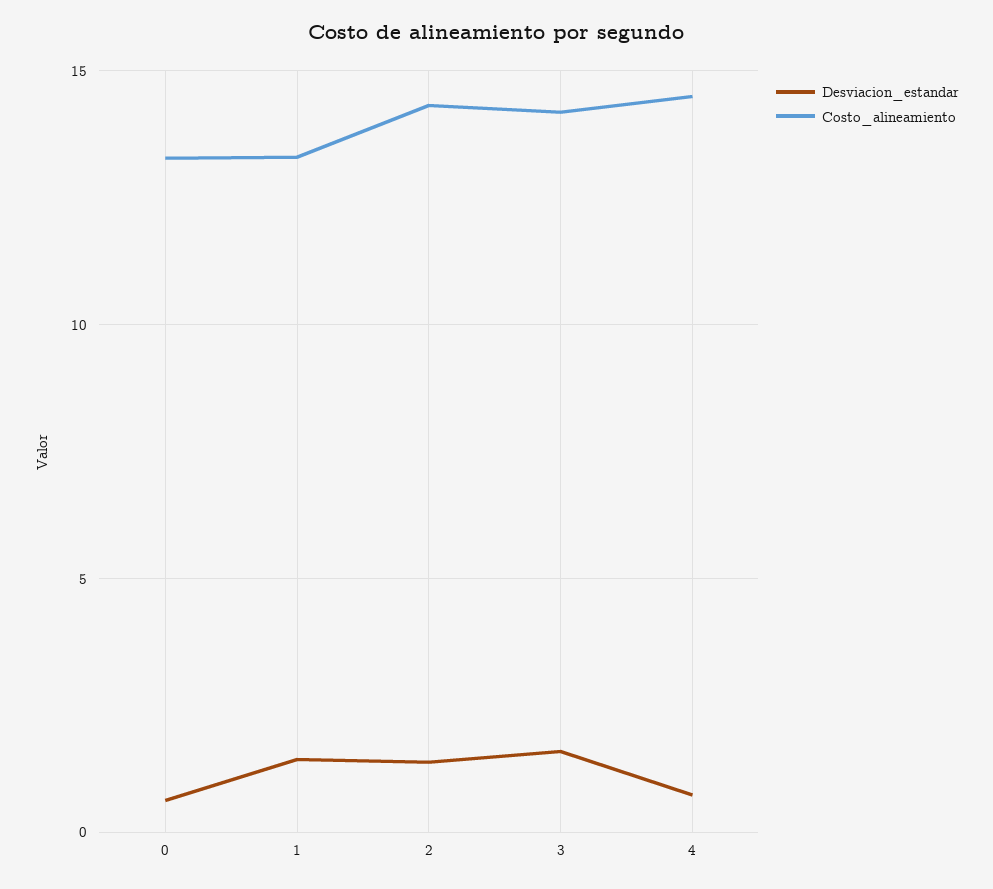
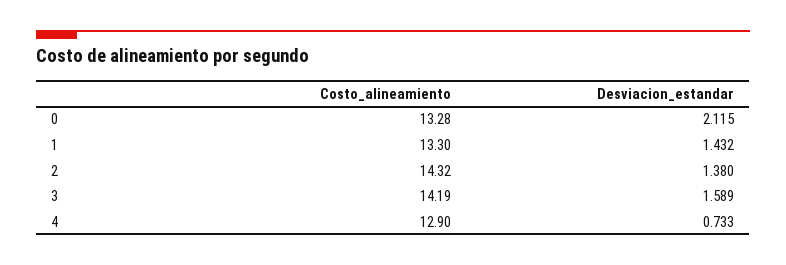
  {
    "Desviacion_estandar": {
-     "0": 0.5,
+     "0": 2.115,
      "1": 1.432,
      "2": 1.38,
      "3": 1.589,
      "4": 0.733
    },
    "Costo_alineamiento": {
      "0": 13.28,
      "1": 13.3,
      "2": 14.32,
      "3": 14.19,
-     "4": 14.5
+     "4": 12.9
    }
  }

